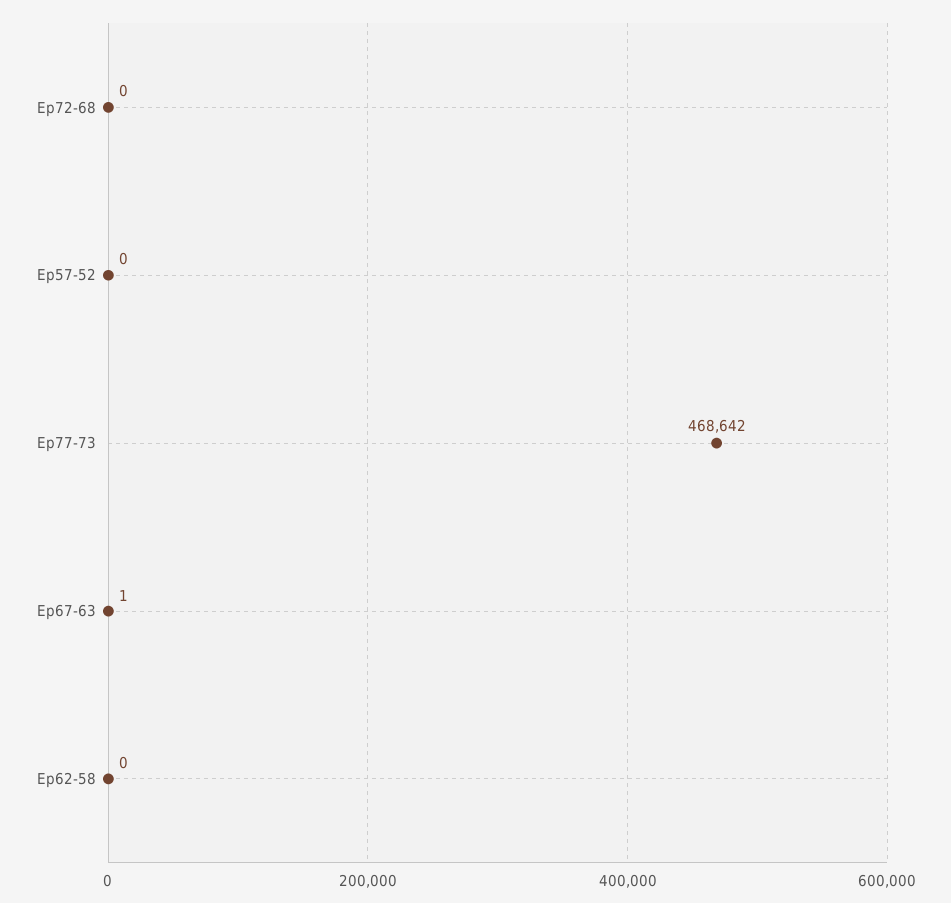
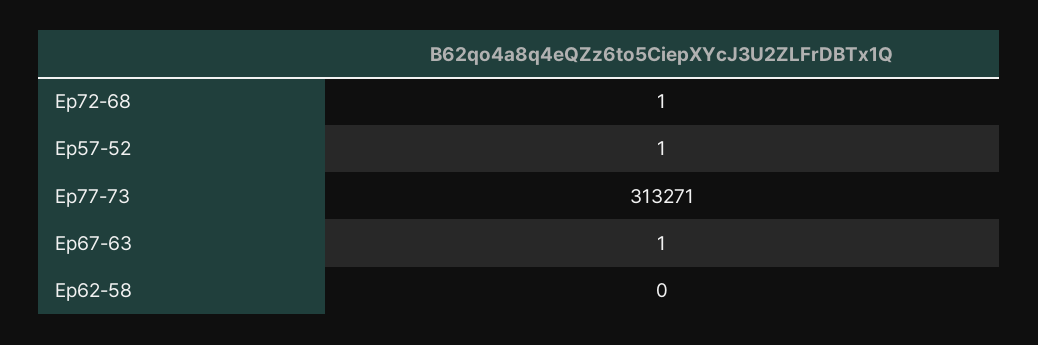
  {
-   "Ep72-68": 0,
+   "Ep72-68": 1,
-   "Ep57-52": 0,
+   "Ep57-52": 1,
-   "Ep77-73": 468642,
+   "Ep77-73": 313271,
    "Ep67-63": 1,
    "Ep62-58": 0
  }

